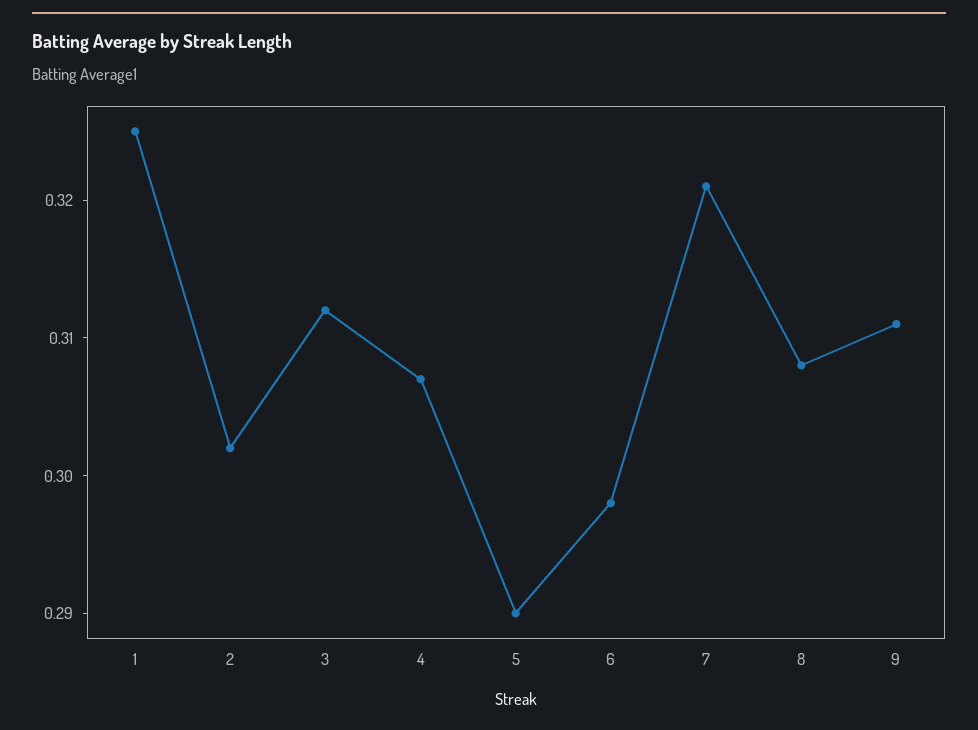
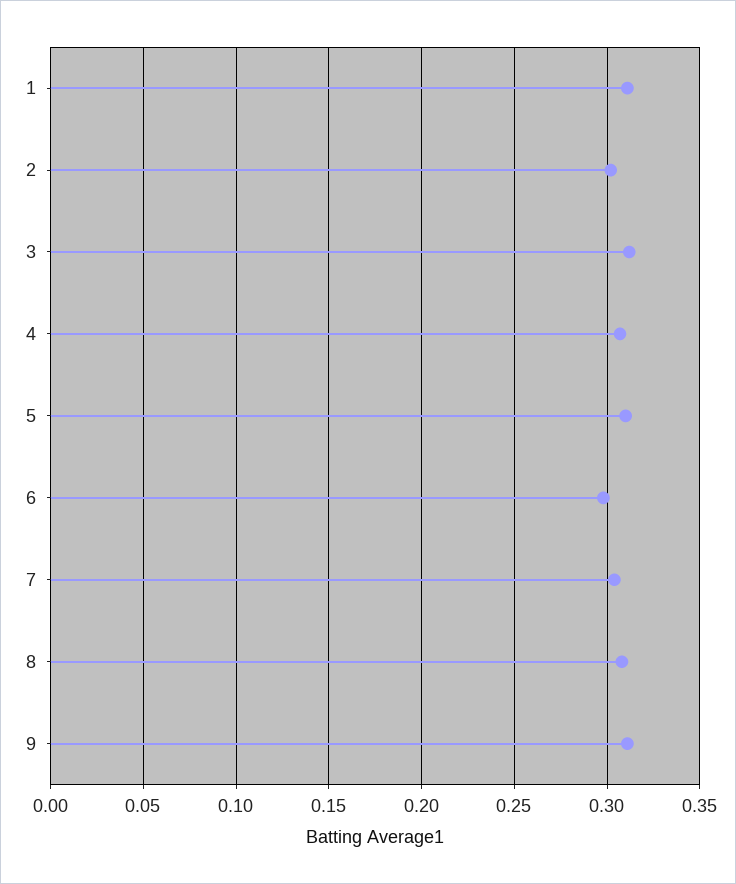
  {
-   "1": 0.325,
+   "1": 0.31,
    "2": 0.302,
    "3": 0.312,
    "4": 0.307,
-   "5": 0.29,
+   "5": 0.31,
    "6": 0.298,
-   "7": 0.321,
+   "7": 0.305,
    "8": 0.308,
    "9": 0.311
  }

